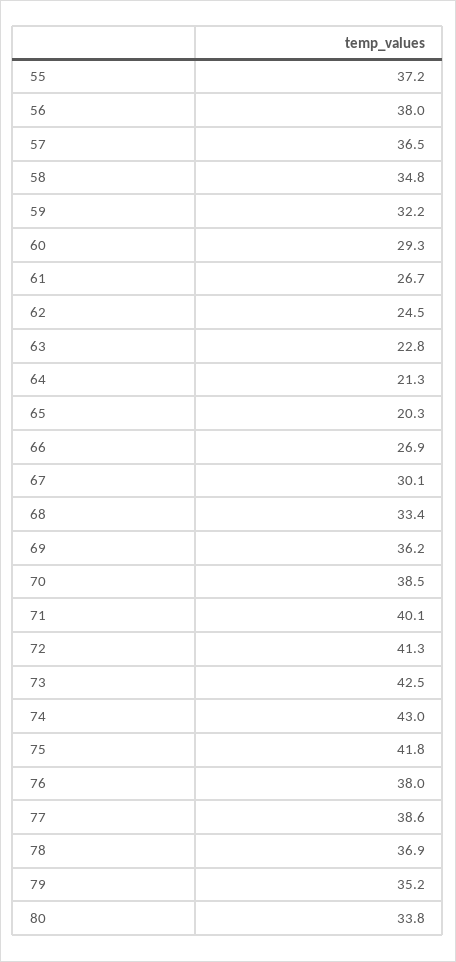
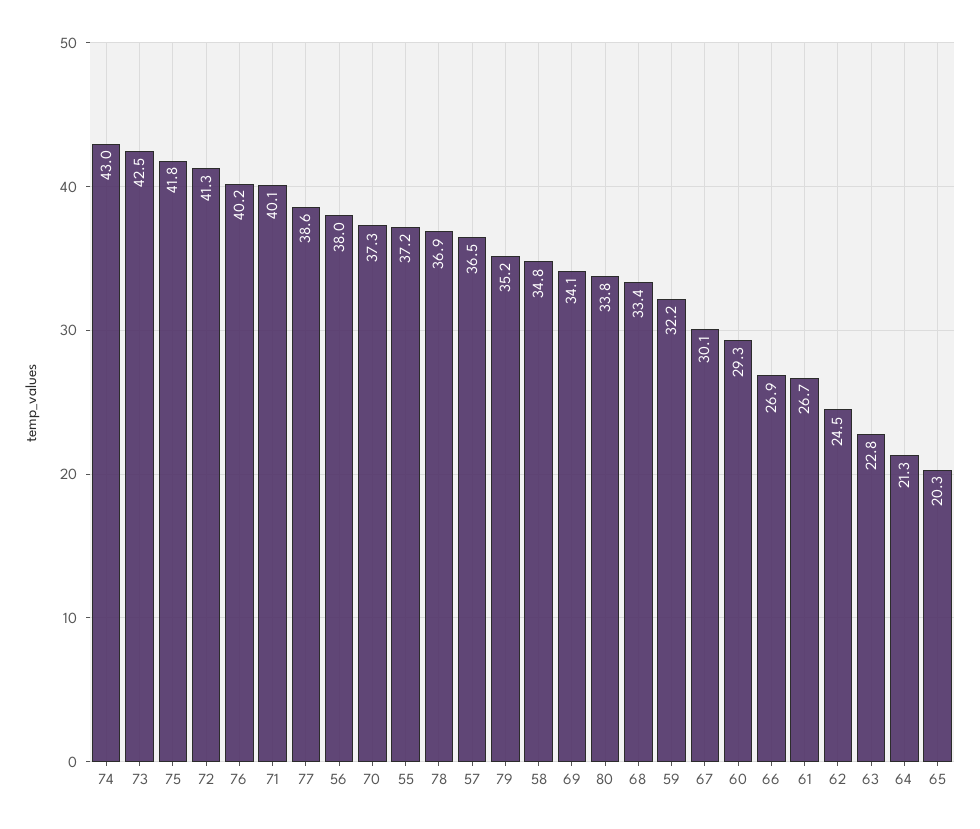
  {
    "55": 37.2,
    "56": 38,
    "57": 36.5,
    "58": 34.8,
    "59": 32.2,
    "60": 29.3,
    "61": 26.7,
    "62": 24.5,
    "63": 22.8,
    "64": 21.3,
    "65": 20.3,
    "66": 26.9,
    "67": 30.1,
    "68": 33.4,
-   "69": 36.2,
+   "69": 34.1,
-   "70": 38.5,
+   "70": 37.3,
    "71": 40.1,
    "72": 41.3,
    "73": 42.5,
    "74": 43,
    "75": 41.8,
-   "76": 38,
+   "76": 40.2,
    "77": 38.6,
    "78": 36.9,
    "79": 35.2,
    "80": 33.8
  }

